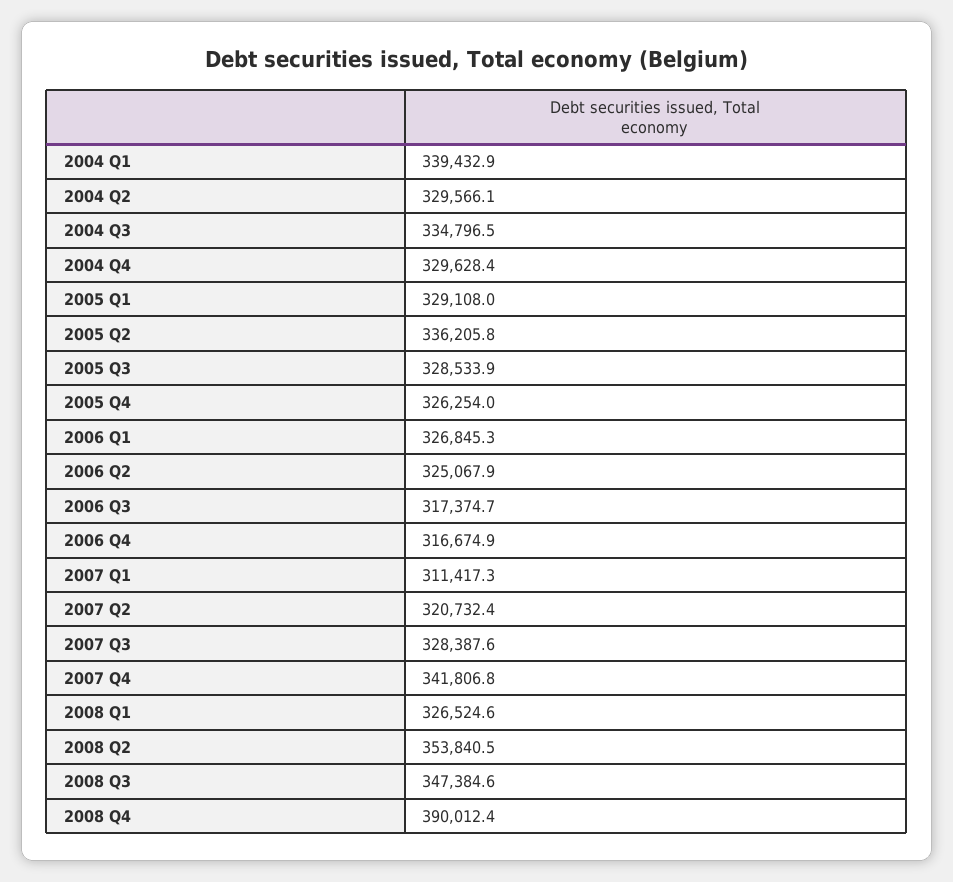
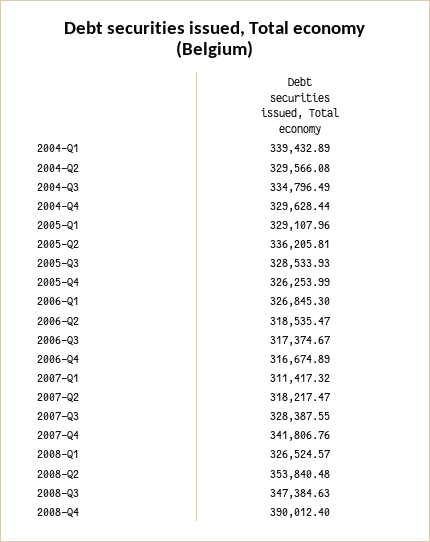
  {
    "2004 Q1": 339432.89,
    "2004 Q2": 329566.08,
    "2004 Q3": 334796.49,
    "2004 Q4": 329628.44,
    "2005 Q1": 329107.96,
    "2005 Q2": 336205.81,
    "2005 Q3": 328533.93,
    "2005 Q4": 326253.99,
    "2006 Q1": 326845.3,
-   "2006 Q2": 325067.9,
+   "2006 Q2": 318535.47,
    "2006 Q3": 317374.67,
    "2006 Q4": 316674.89,
    "2007 Q1": 311417.32,
-   "2007 Q2": 320732.4,
+   "2007 Q2": 318217.47,
    "2007 Q3": 328387.55,
    "2007 Q4": 341806.76,
    "2008 Q1": 326524.57,
    "2008 Q2": 353840.48,
    "2008 Q3": 347384.63,
    "2008 Q4": 390012.4
  }

